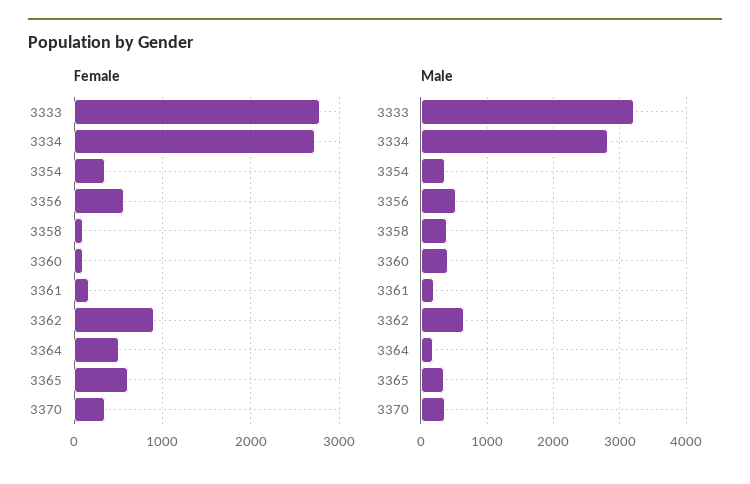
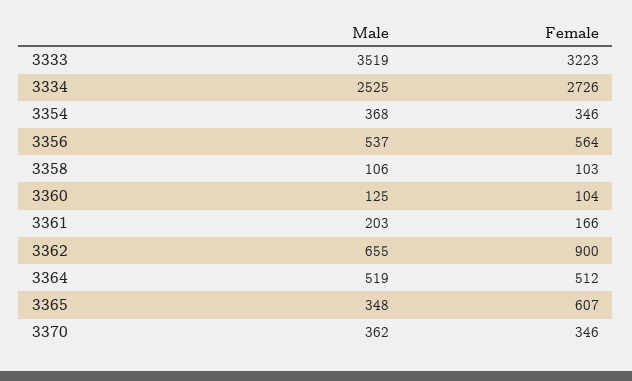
  {
    "Female": {
-     "3333": 2800,
+     "3333": 3223,
      "3334": 2726,
      "3354": 346,
      "3356": 564,
      "3358": 103,
      "3360": 104,
      "3361": 166,
      "3362": 900,
      "3364": 512,
      "3365": 607,
      "3370": 346
    },
    "Male": {
-     "3333": 3200,
+     "3333": 3519,
-     "3334": 2800,
+     "3334": 2525,
      "3354": 368,
      "3356": 537,
-     "3358": 400,
+     "3358": 106,
-     "3360": 400,
+     "3360": 125,
      "3361": 203,
      "3362": 655,
-     "3364": 200,
+     "3364": 519,
      "3365": 348,
      "3370": 362
    }
  }

